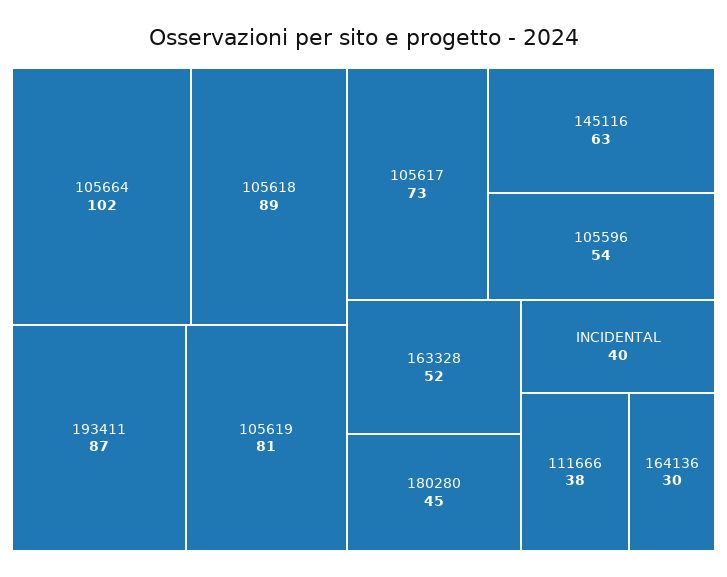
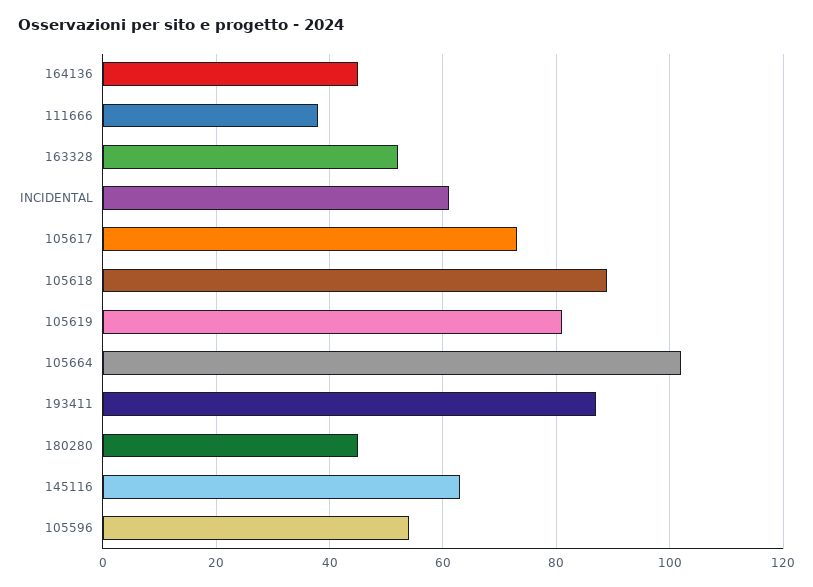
  {
    "105664": 102,
    "105618": 89,
    "193411": 87,
    "105619": 81,
    "105617": 73,
    "145116": 63,
    "105596": 54,
    "163328": 52,
    "180280": 45,
-   "INCIDENTAL": 40,
+   "INCIDENTAL": 60,
    "111666": 38,
-   "164136": 30
+   "164136": 45
  }

